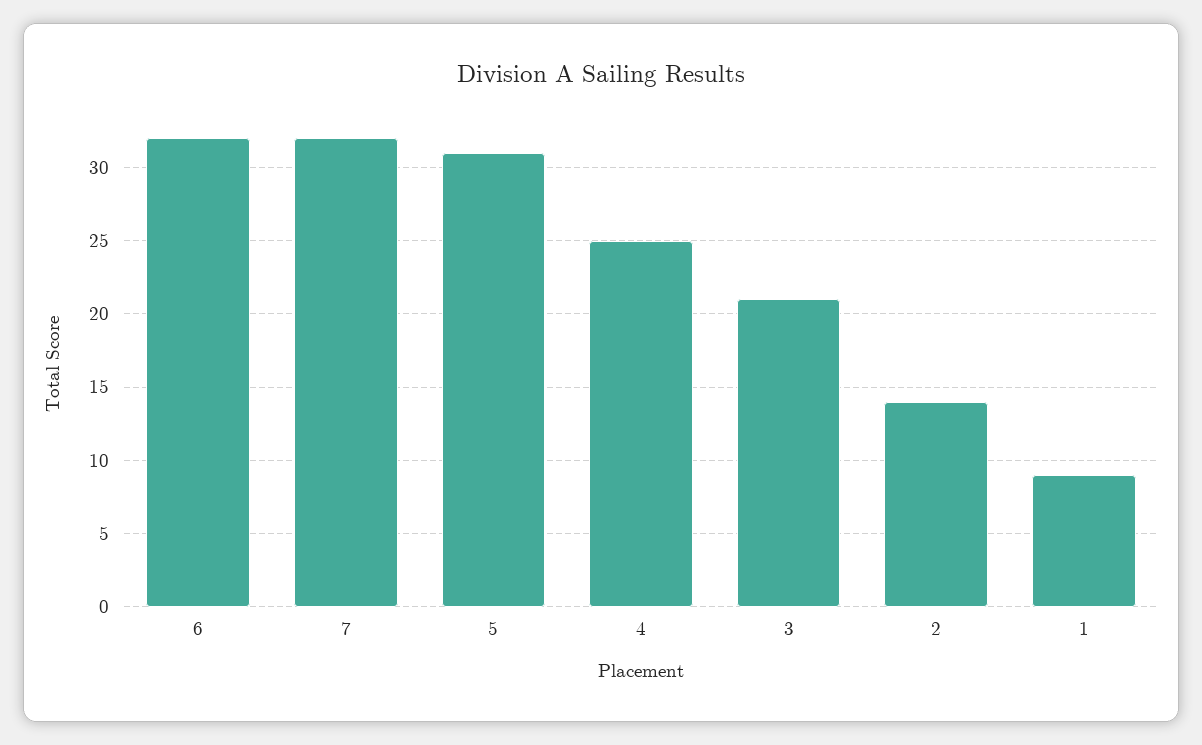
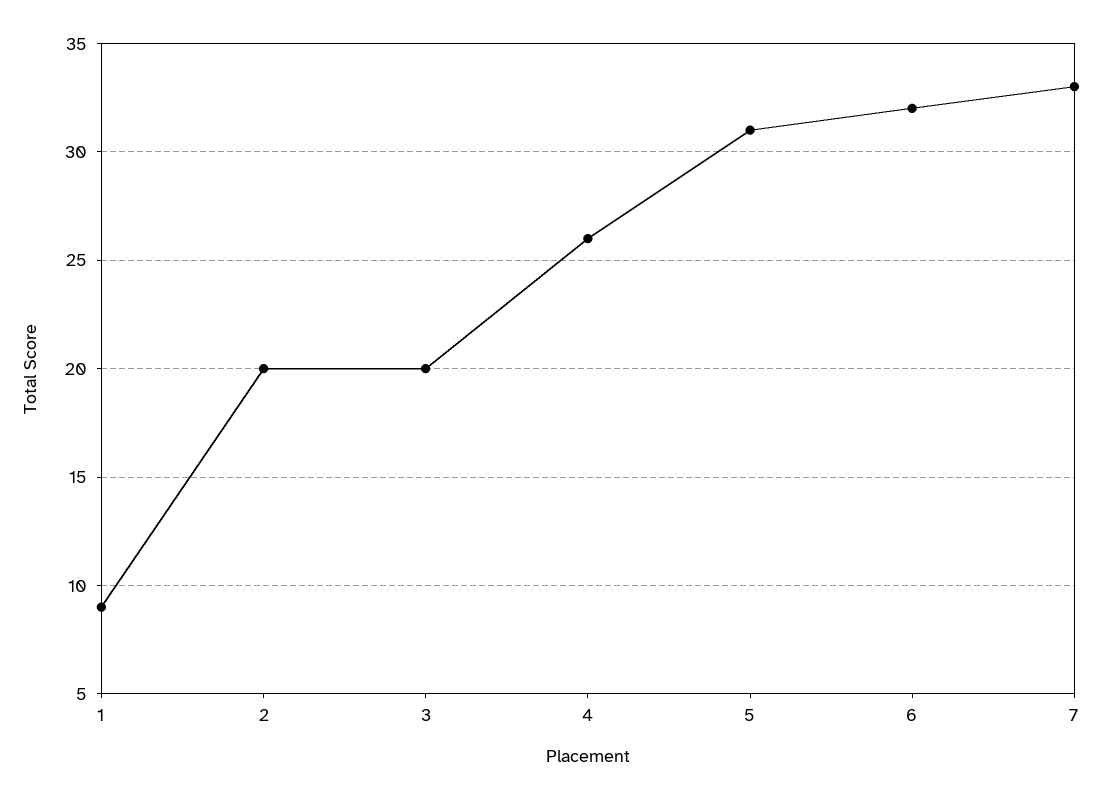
  {
    "6": 32,
-   "7": 32,
+   "7": 33,
    "5": 31,
-   "4": 25,
+   "4": 26,
-   "3": 21,
+   "3": 20,
-   "2": 14,
+   "2": 20,
    "1": 9
  }

